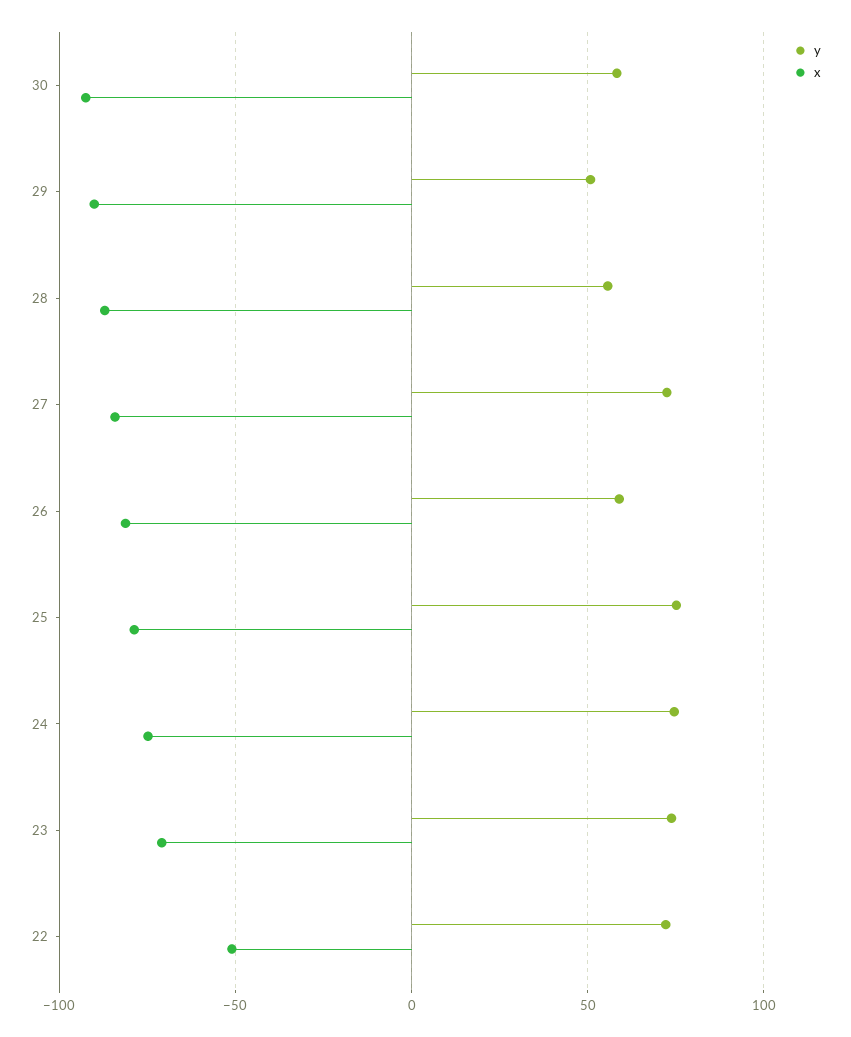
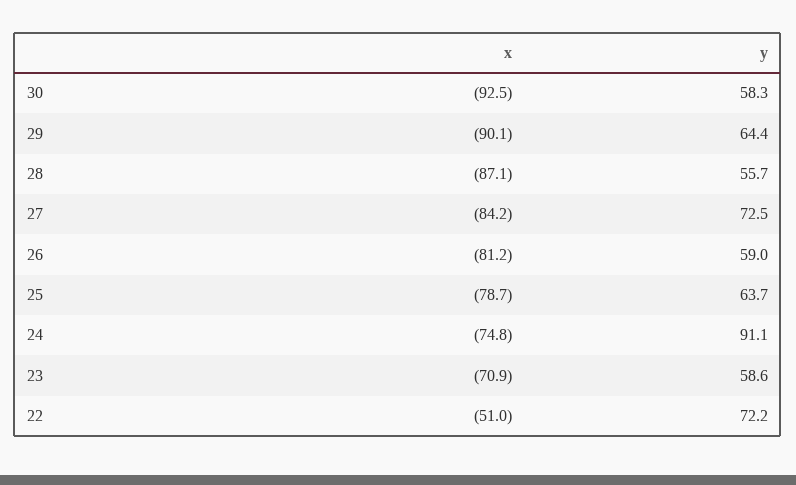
  {
    "y": {
      "30": 58.3,
-     "29": 50,
+     "29": 64.4,
      "28": 55.7,
      "27": 72.5,
      "26": 59,
-     "25": 75,
+     "25": 63.7,
-     "24": 75,
+     "24": 91.1,
-     "23": 75,
+     "23": 58.6,
      "22": 72.2
    },
    "x": {
      "30": -92.5,
      "29": -90.1,
      "28": -87.1,
      "27": -84.2,
      "26": -81.2,
      "25": -78.7,
      "24": -74.8,
      "23": -70.9,
      "22": -51
    }
  }

